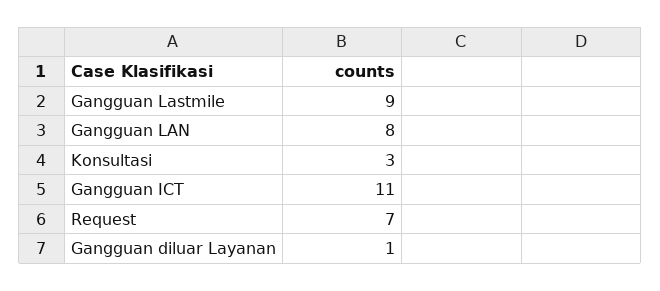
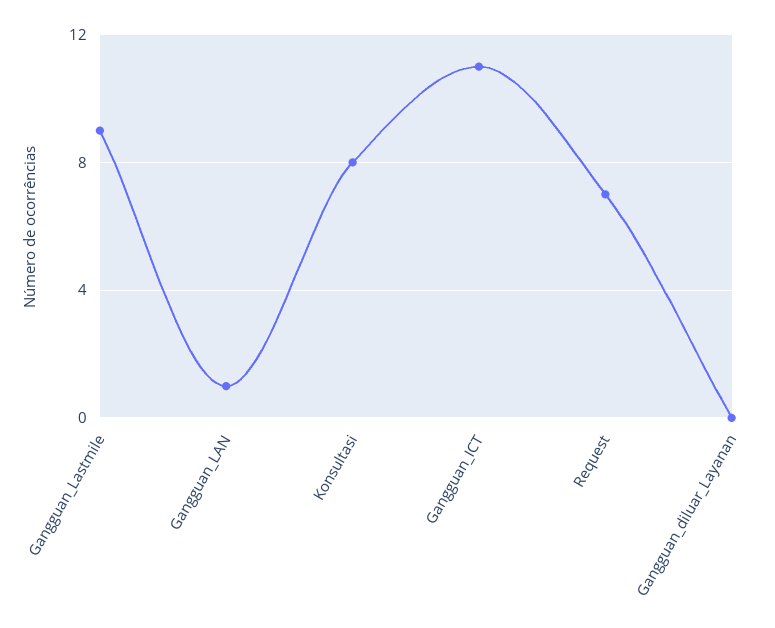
  {
    "Gangguan Lastmile": 9,
-   "Gangguan LAN": 8,
+   "Gangguan LAN": 1,
-   "Konsultasi": 3,
+   "Konsultasi": 8,
    "Gangguan ICT": 11,
    "Request": 7,
-   "Gangguan diluar Layanan": 1
+   "Gangguan diluar Layanan": 0
  }

